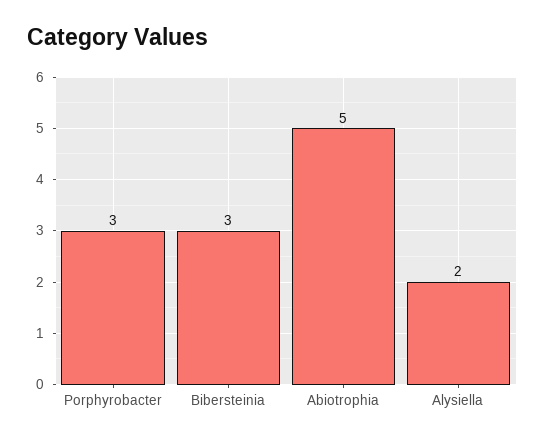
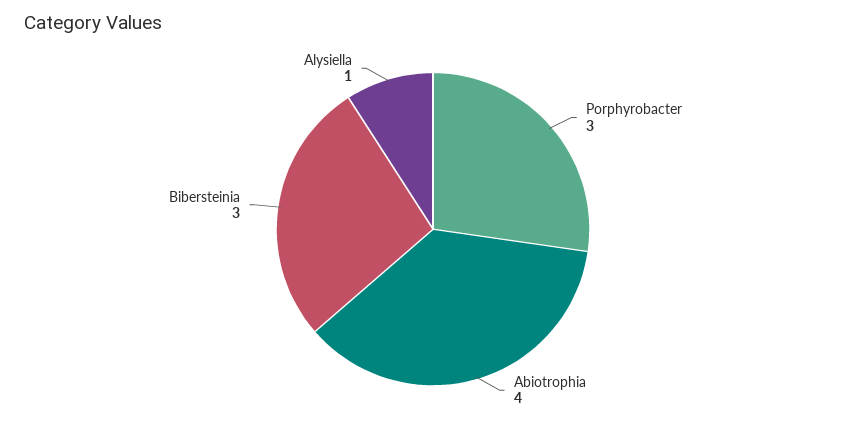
  {
    "Porphyrobacter": 3,
    "Bibersteinia": 3,
-   "Abiotrophia": 5,
+   "Abiotrophia": 4,
-   "Alysiella": 2
+   "Alysiella": 1
  }

